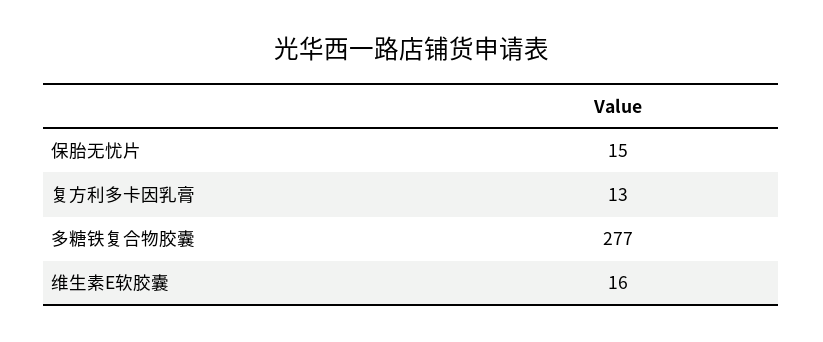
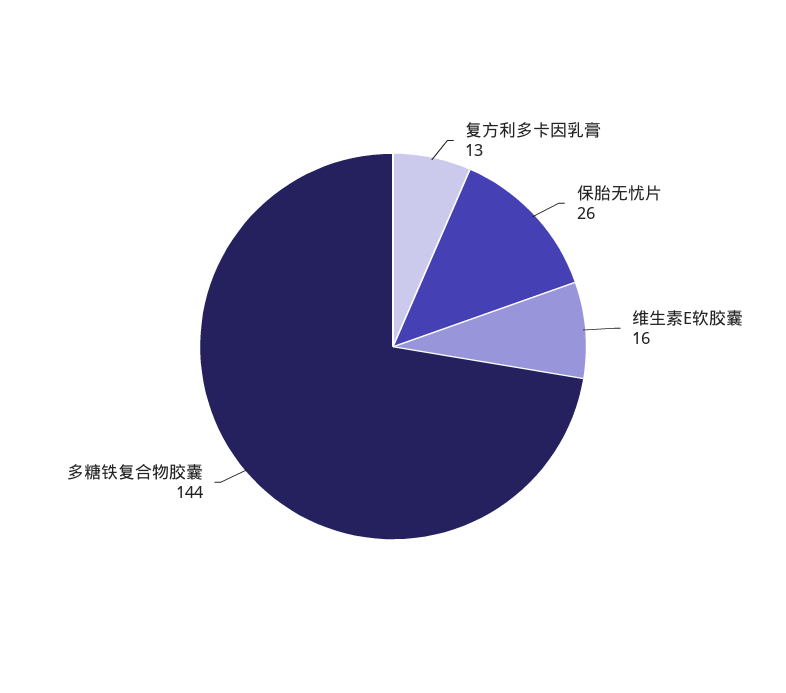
  {
-   "保胎无忧片": 15,
+   "保胎无忧片": 26,
    "复方利多卡因乳膏": 13,
-   "多糖铁复合物胶囊": 277,
+   "多糖铁复合物胶囊": 144,
    "维生素E软胶囊": 16
  }

